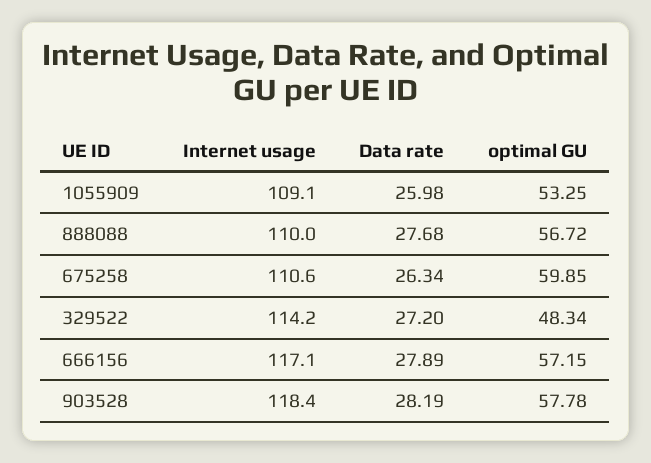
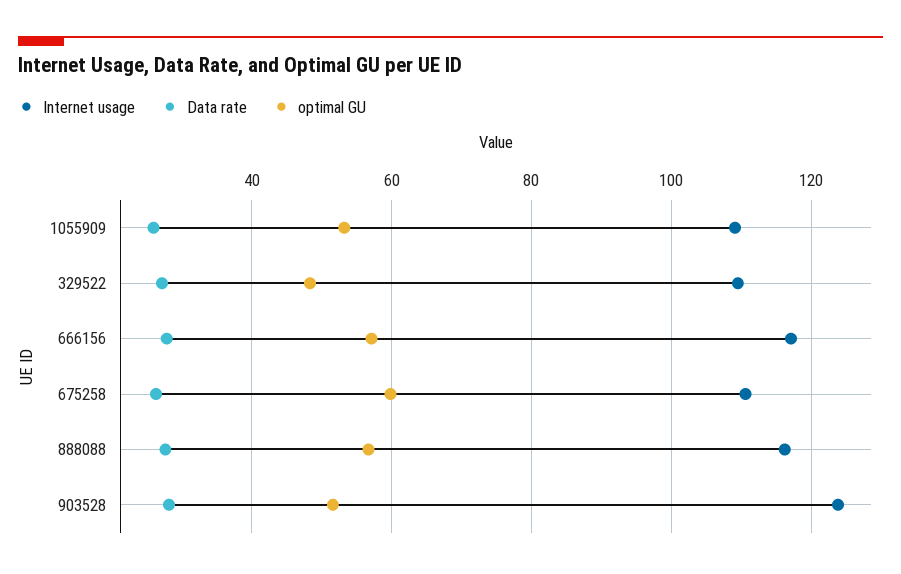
  {
    "Internet usage": {
      "1055909": 109.1,
-     "888088": 110,
+     "888088": 116,
      "675258": 110.6,
-     "329522": 114.2,
+     "329522": 110,
      "666156": 117.1,
-     "903528": 118.4
+     "903528": 124
    },
    "Data rate": {
      "1055909": 25.98,
      "888088": 27.68,
      "675258": 26.34,
      "329522": 27.2,
      "666156": 27.89,
      "903528": 28.19
    },
    "optimal GU": {
      "1055909": 53.25,
      "888088": 56.72,
      "675258": 59.85,
      "329522": 48.34,
      "666156": 57.15,
-     "903528": 57.78
+     "903528": 52
    }
  }

